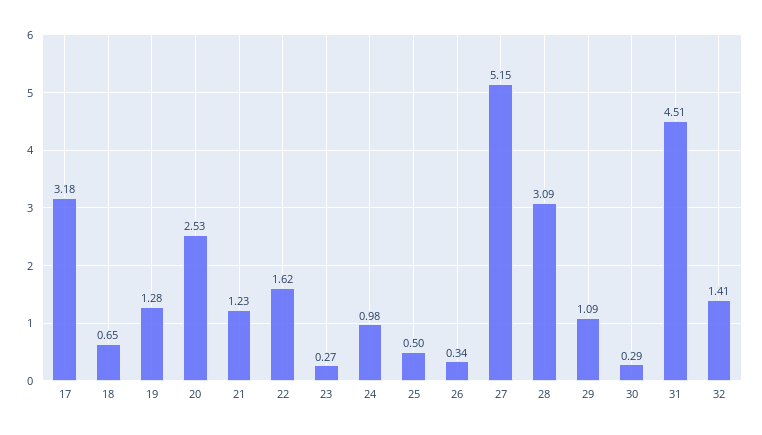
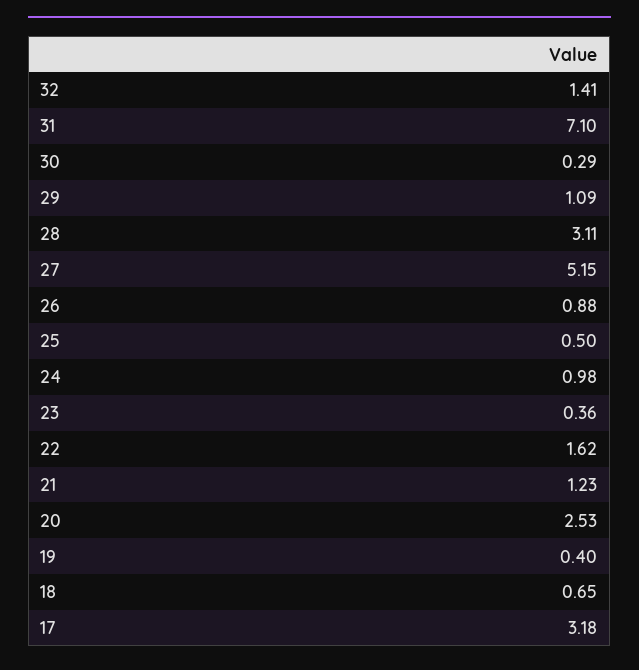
  {
    "17": 3.18,
    "18": 0.65,
-   "19": 1.28,
+   "19": 0.4,
    "20": 2.53,
    "21": 1.23,
    "22": 1.62,
-   "23": 0.27,
+   "23": 0.36,
    "24": 0.98,
    "25": 0.5,
-   "26": 0.34,
+   "26": 0.88,
    "27": 5.15,
-   "28": 3.09,
+   "28": 3.11,
    "29": 1.09,
    "30": 0.29,
-   "31": 4.51,
+   "31": 7.1,
    "32": 1.41
  }

